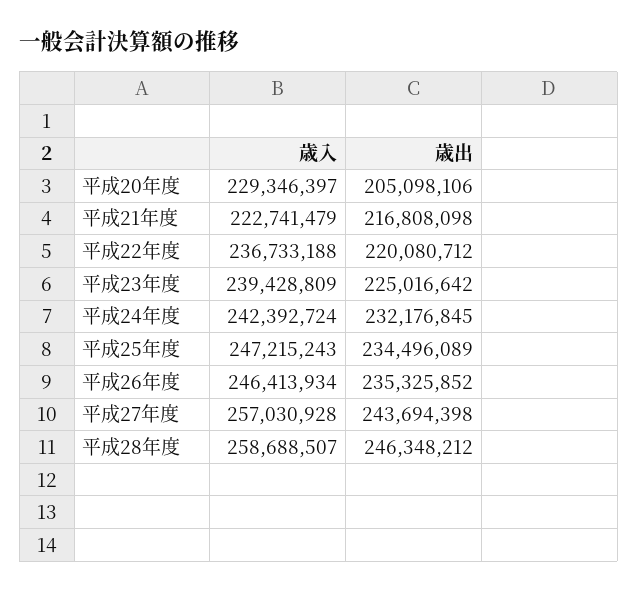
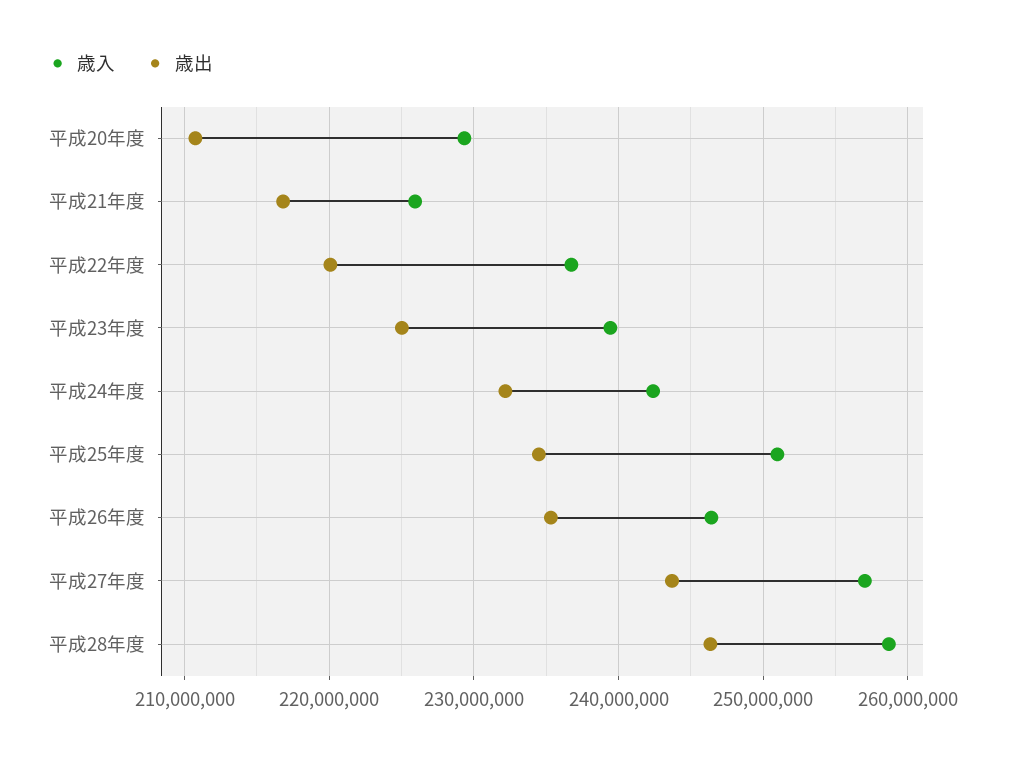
  {
    "歳入": {
      "平成20年度": 229346397,
-     "平成21年度": 222741479,
+     "平成21年度": 226000000,
      "平成22年度": 236733188,
      "平成23年度": 239428809,
      "平成24年度": 242392724,
-     "平成25年度": 247215243,
+     "平成25年度": 251000000,
      "平成26年度": 246413934,
      "平成27年度": 257030928,
      "平成28年度": 258688507
    },
    "歳出": {
-     "平成20年度": 205098106,
+     "平成20年度": 211000000,
      "平成21年度": 216808098,
      "平成22年度": 220080712,
      "平成23年度": 225016642,
      "平成24年度": 232176845,
      "平成25年度": 234496089,
      "平成26年度": 235325852,
      "平成27年度": 243694398,
      "平成28年度": 246348212
    }
  }

